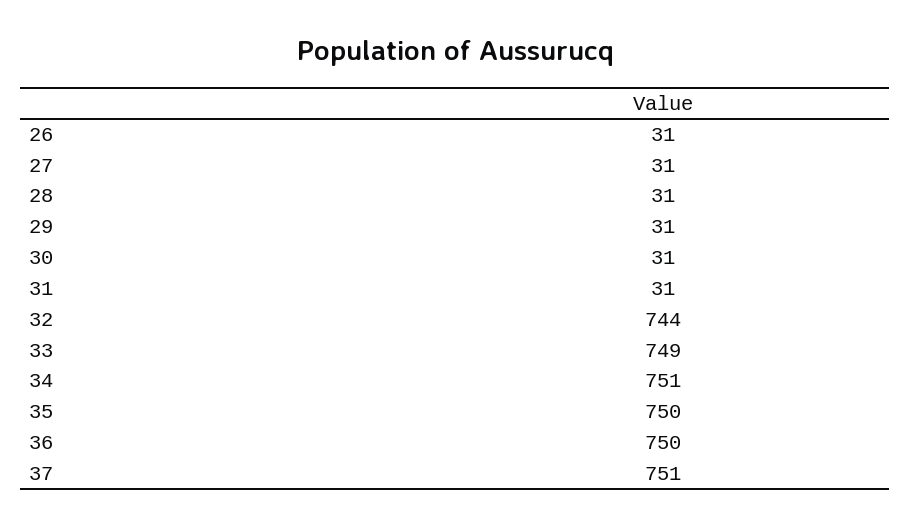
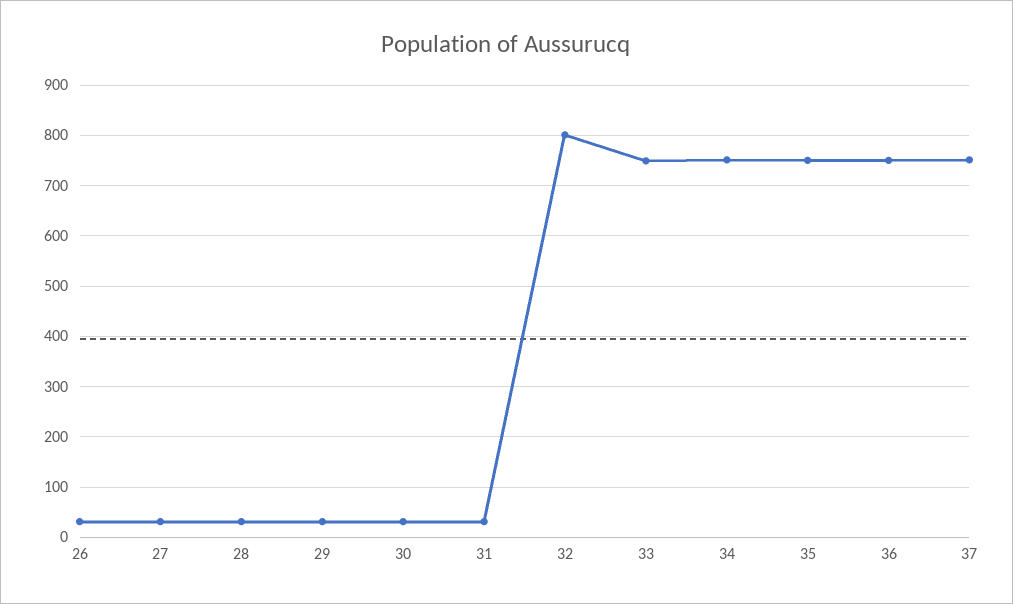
  {
    "26": 31,
    "27": 31,
    "28": 31,
    "29": 31,
    "30": 31,
    "31": 31,
-   "32": 744,
+   "32": 800,
    "33": 749,
    "34": 751,
    "35": 750,
    "36": 750,
    "37": 751
  }

